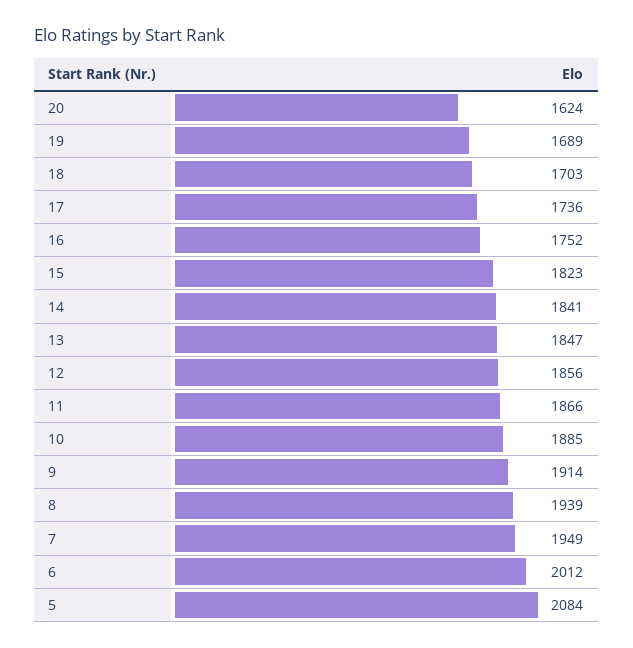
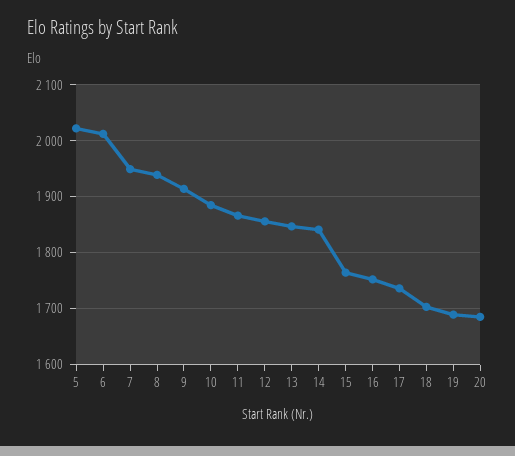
  {
-   "20": 1624,
+   "20": 1680,
    "19": 1689,
    "18": 1703,
    "17": 1736,
    "16": 1752,
-   "15": 1823,
+   "15": 1760,
    "14": 1841,
    "13": 1847,
    "12": 1856,
    "11": 1866,
    "10": 1885,
    "9": 1914,
    "8": 1939,
    "7": 1949,
    "6": 2012,
-   "5": 2084
+   "5": 2020
  }

